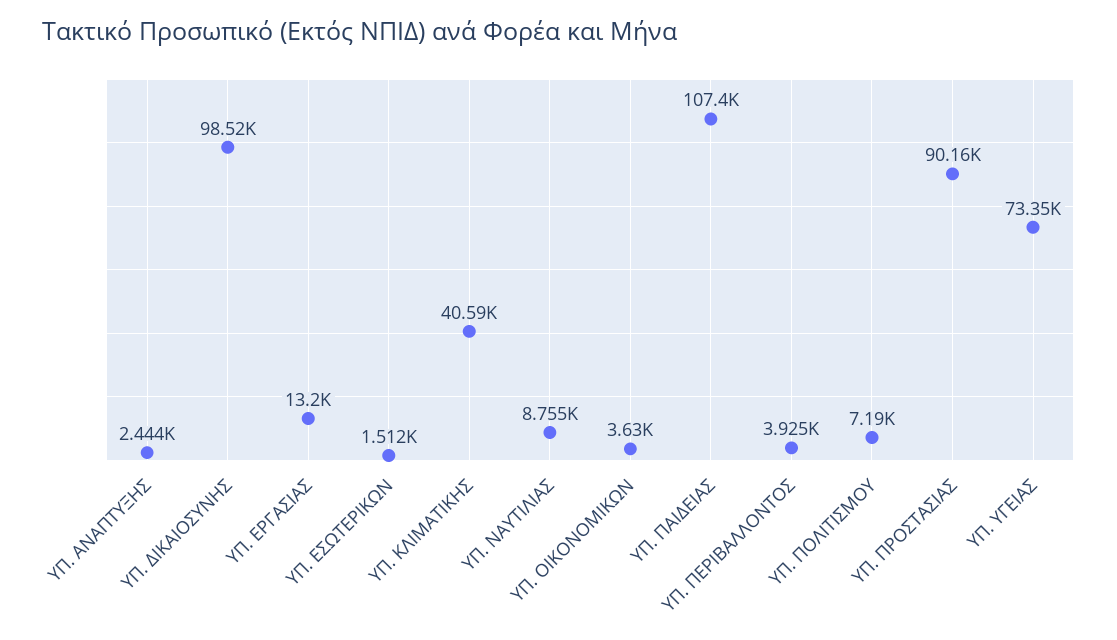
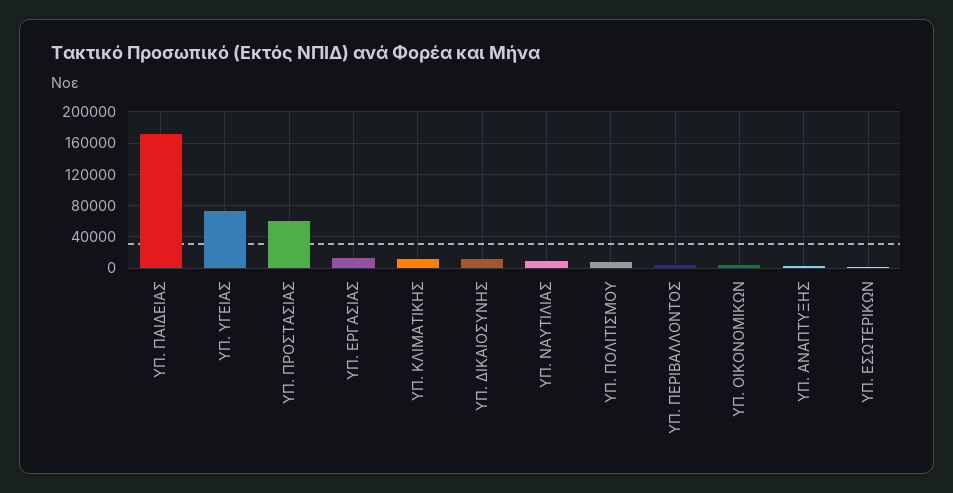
  {
    "ΥΠ. ΑΝΑΠΤΥΞΗΣ": 2444,
-   "ΥΠ. ΔΙΚΑΙΟΣΥΝΗΣ": 98520,
+   "ΥΠ. ΔΙΚΑΙΟΣΥΝΗΣ": 10000,
    "ΥΠ. ΕΡΓΑΣΙΑΣ": 13200,
    "ΥΠ. ΕΣΩΤΕΡΙΚΩΝ": 1512,
-   "ΥΠ. ΚΛΙΜΑΤΙΚΗΣ": 40590,
+   "ΥΠ. ΚΛΙΜΑΤΙΚΗΣ": 10000,
    "ΥΠ. ΝΑΥΤΙΛΙΑΣ": 8755,
    "ΥΠ. ΟΙΚΟΝΟΜΙΚΩΝ": 3630,
-   "ΥΠ. ΠΑΙΔΕΙΑΣ": 107400,
+   "ΥΠ. ΠΑΙΔΕΙΑΣ": 170000,
    "ΥΠ. ΠΕΡΙΒΑΛΛΟΝΤΟΣ": 3925,
    "ΥΠ. ΠΟΛΙΤΙΣΜΟΥ": 7190,
-   "ΥΠ. ΠΡΟΣΤΑΣΙΑΣ": 90160,
+   "ΥΠ. ΠΡΟΣΤΑΣΙΑΣ": 60000,
    "ΥΠ. ΥΓΕΙΑΣ": 73350
  }

